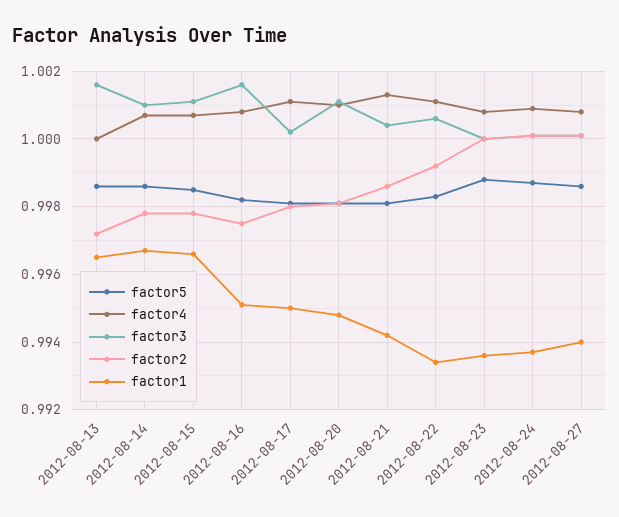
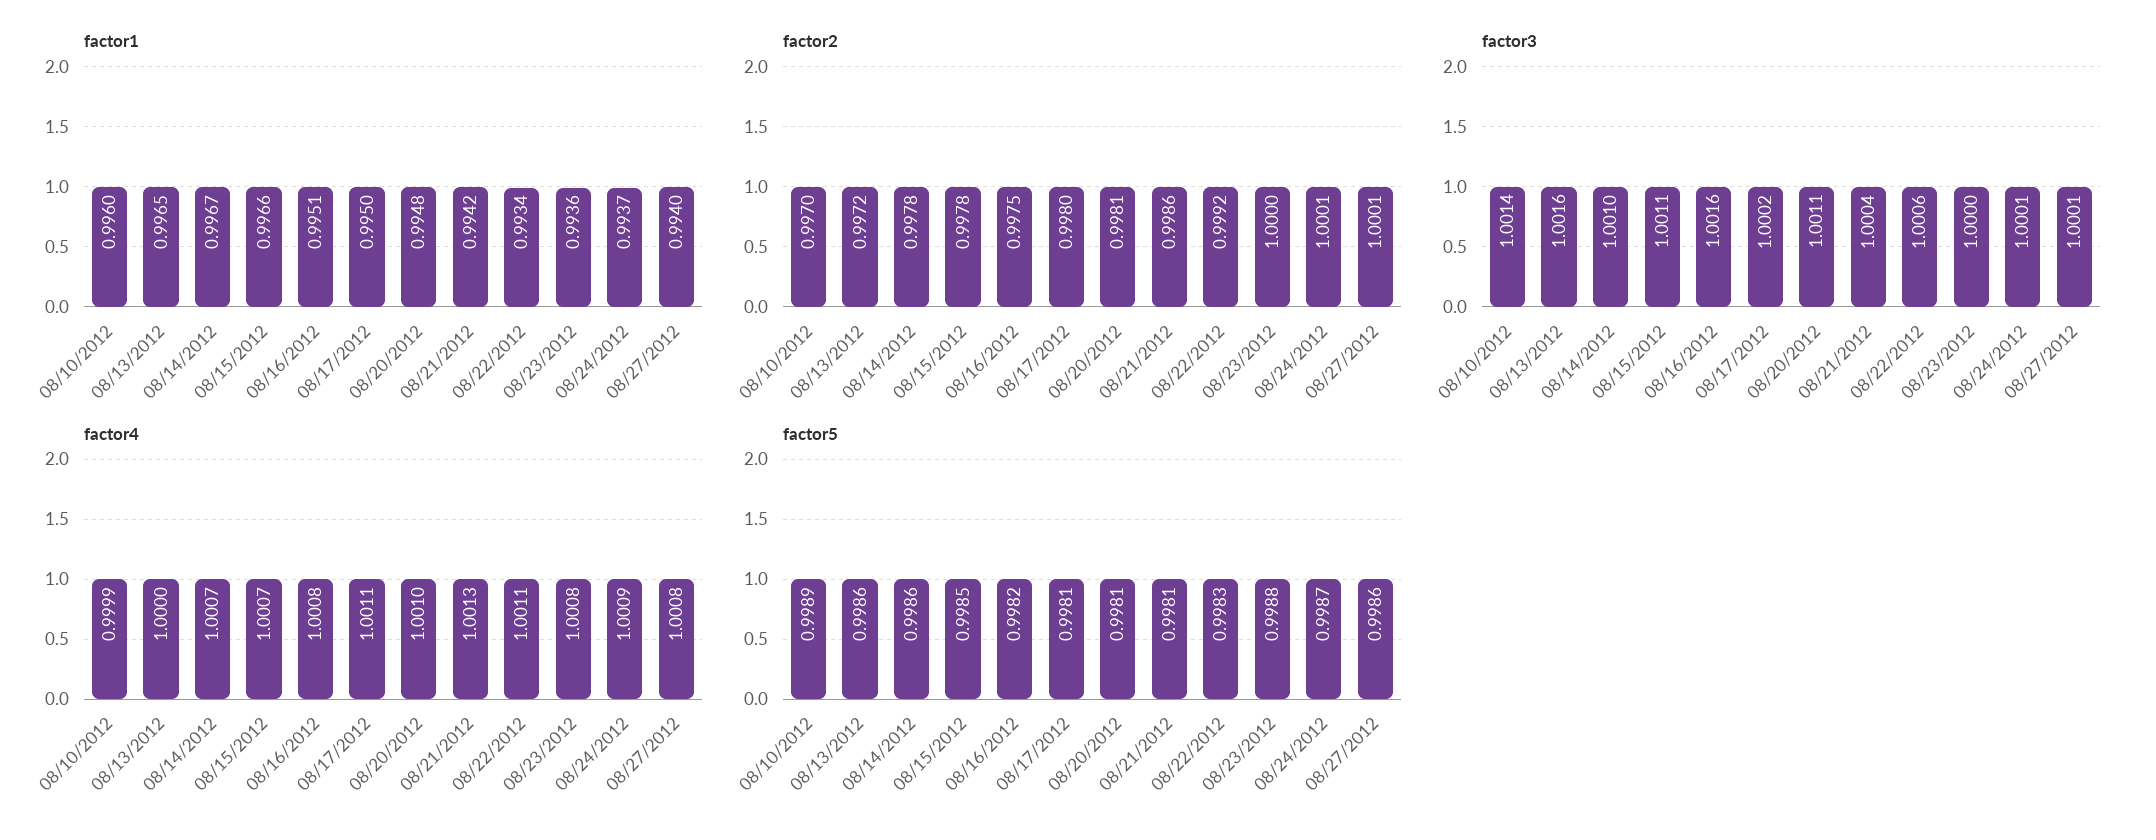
  {
    "factor5": {
      "2012-08-13": 0.9986,
      "2012-08-14": 0.9986,
      "2012-08-15": 0.9985,
      "2012-08-16": 0.9982,
      "2012-08-17": 0.9981,
      "2012-08-20": 0.9981,
      "2012-08-21": 0.9981,
      "2012-08-22": 0.9983,
      "2012-08-23": 0.9988,
      "2012-08-24": 0.9987,
-     "2012-08-27": 0.9986
+     "2012-08-27": 0.9986,
+     "08/10/2012": 0.9989
    },
    "factor4": {
      "2012-08-13": 1,
      "2012-08-14": 1.0007,
      "2012-08-15": 1.0007,
      "2012-08-16": 1.0008,
      "2012-08-17": 1.0011,
      "2012-08-20": 1.001,
      "2012-08-21": 1.0013,
      "2012-08-22": 1.0011,
      "2012-08-23": 1.0008,
      "2012-08-24": 1.0009,
-     "2012-08-27": 1.0008
+     "2012-08-27": 1.0008,
+     "08/10/2012": 0.9999
    },
    "factor3": {
      "2012-08-13": 1.0016,
      "2012-08-14": 1.001,
      "2012-08-15": 1.0011,
      "2012-08-16": 1.0016,
      "2012-08-17": 1.0002,
      "2012-08-20": 1.0011,
      "2012-08-21": 1.0004,
      "2012-08-22": 1.0006,
      "2012-08-23": 1,
      "2012-08-24": 1.0001,
-     "2012-08-27": 1.0001
+     "2012-08-27": 1.0001,
+     "08/10/2012": 1.0014
    },
    "factor2": {
      "2012-08-13": 0.9972,
      "2012-08-14": 0.9978,
      "2012-08-15": 0.9978,
      "2012-08-16": 0.9975,
      "2012-08-17": 0.998,
      "2012-08-20": 0.9981,
      "2012-08-21": 0.9986,
      "2012-08-22": 0.9992,
      "2012-08-23": 1,
      "2012-08-24": 1.0001,
-     "2012-08-27": 1.0001
+     "2012-08-27": 1.0001,
+     "08/10/2012": 0.997
    },
    "factor1": {
      "2012-08-13": 0.9965,
      "2012-08-14": 0.9967,
      "2012-08-15": 0.9966,
      "2012-08-16": 0.9951,
      "2012-08-17": 0.995,
      "2012-08-20": 0.9948,
      "2012-08-21": 0.9942,
      "2012-08-22": 0.9934,
      "2012-08-23": 0.9936,
      "2012-08-24": 0.9937,
-     "2012-08-27": 0.994
+     "2012-08-27": 0.994,
+     "08/10/2012": 0.996
    }
  }

